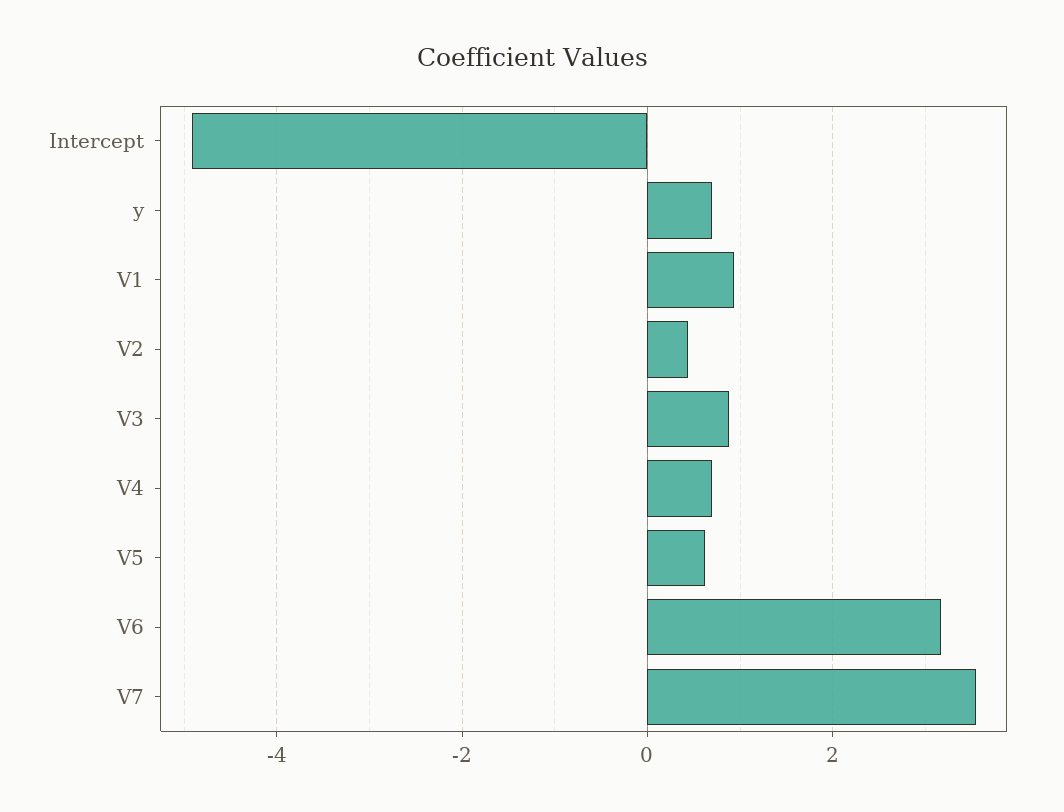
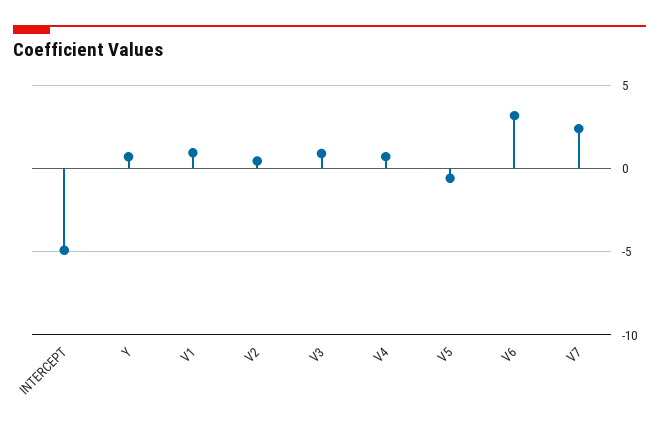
  {
    "Intercept": -5,
    "y": 0.6,
    "V1": 1,
    "V2": 0.4,
    "V3": 0.8,
    "V4": 0.8,
-   "V5": 0.6,
+   "V5": -0.5,
    "V6": 3.2,
-   "V7": 3.6
+   "V7": 2.5
  }

